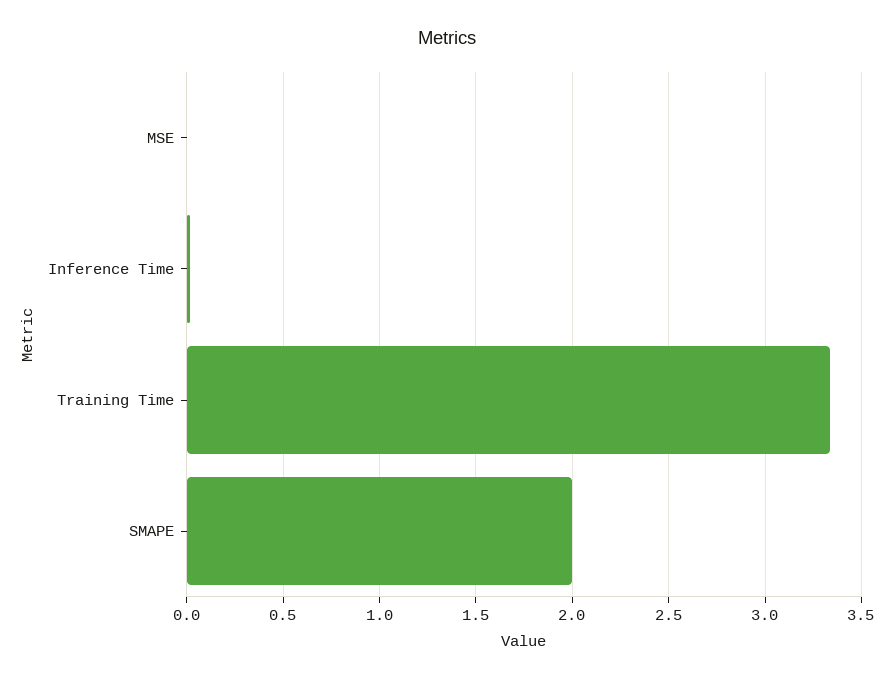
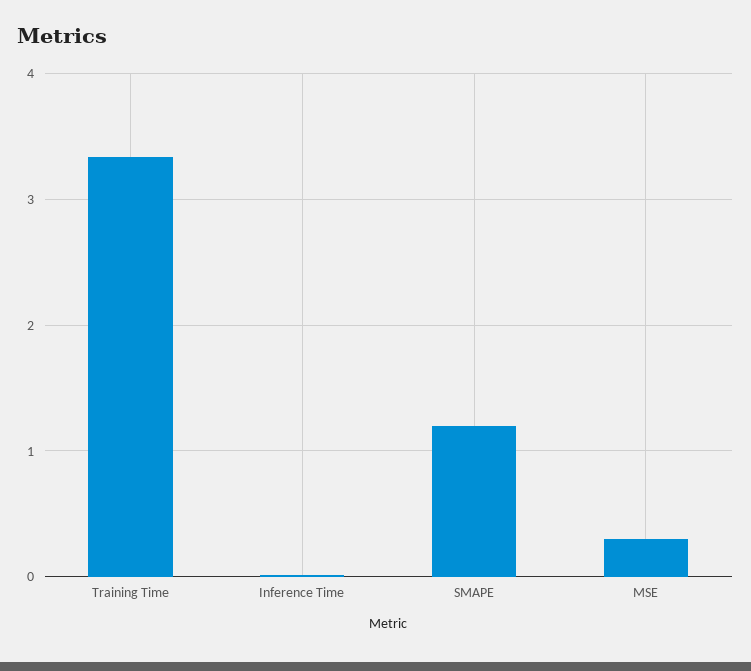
  {
-   "MSE": 0,
+   "MSE": 0.3,
    "Inference Time": 0,
    "Training Time": 3.35,
-   "SMAPE": 2
+   "SMAPE": 1.2
  }

